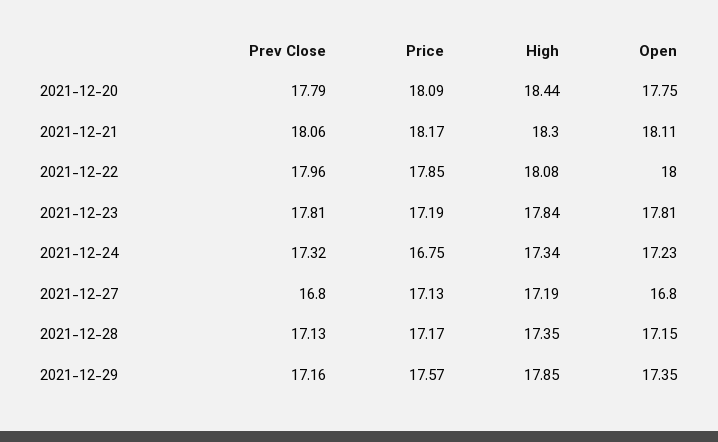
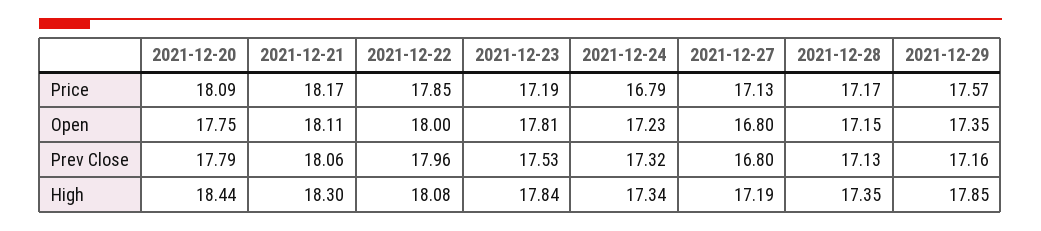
  {
    "Prev Close": {
      "2021-12-20": 17.79,
      "2021-12-21": 18.06,
      "2021-12-22": 17.96,
-     "2021-12-23": 17.81,
+     "2021-12-23": 17.53,
      "2021-12-24": 17.32,
      "2021-12-27": 16.8,
      "2021-12-28": 17.13,
      "2021-12-29": 17.16
    },
    "Price": {
      "2021-12-20": 18.09,
      "2021-12-21": 18.17,
      "2021-12-22": 17.85,
      "2021-12-23": 17.19,
-     "2021-12-24": 16.75,
+     "2021-12-24": 16.79,
      "2021-12-27": 17.13,
      "2021-12-28": 17.17,
      "2021-12-29": 17.57
    },
    "High": {
      "2021-12-20": 18.44,
      "2021-12-21": 18.3,
      "2021-12-22": 18.08,
      "2021-12-23": 17.84,
      "2021-12-24": 17.34,
      "2021-12-27": 17.19,
      "2021-12-28": 17.35,
      "2021-12-29": 17.85
    },
    "Open": {
      "2021-12-20": 17.75,
      "2021-12-21": 18.11,
      "2021-12-22": 18,
      "2021-12-23": 17.81,
      "2021-12-24": 17.23,
      "2021-12-27": 16.8,
      "2021-12-28": 17.15,
      "2021-12-29": 17.35
    }
  }

